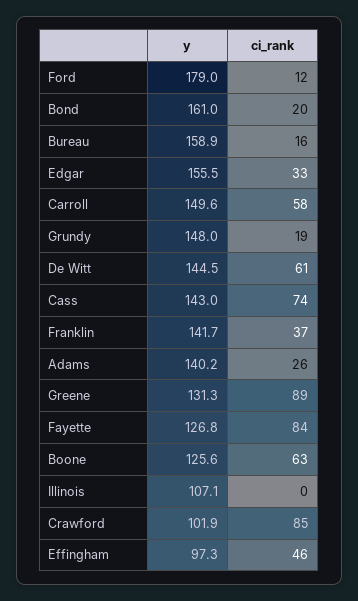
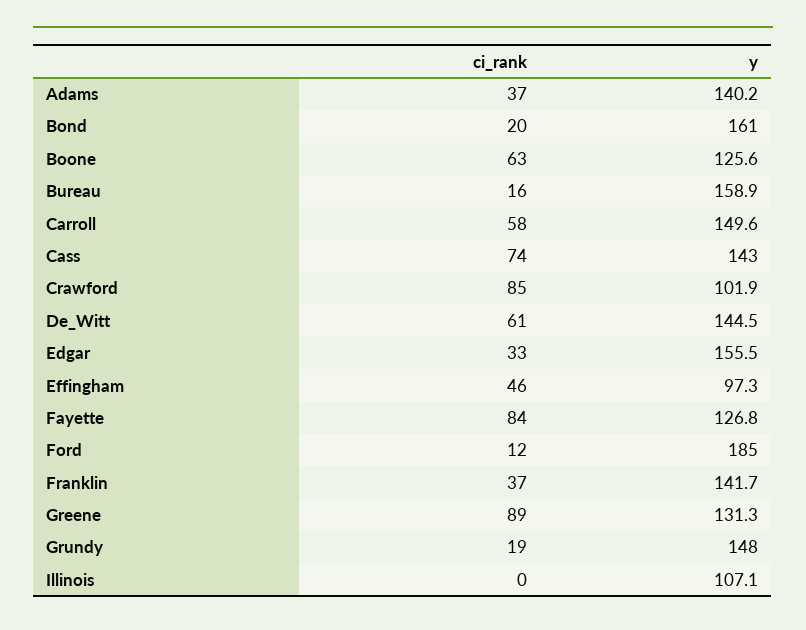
  {
    "y": {
-     "Ford": 179,
+     "Ford": 185,
      "Bond": 161,
      "Bureau": 158.9,
      "Edgar": 155.5,
      "Carroll": 149.6,
      "Grundy": 148,
      "De Witt": 144.5,
      "Cass": 143,
      "Franklin": 141.7,
      "Adams": 140.2,
      "Greene": 131.3,
      "Fayette": 126.8,
      "Boone": 125.6,
      "Illinois": 107.1,
      "Crawford": 101.9,
      "Effingham": 97.3
    },
    "ci_rank": {
      "Ford": 12,
      "Bond": 20,
      "Bureau": 16,
      "Edgar": 33,
      "Carroll": 58,
      "Grundy": 19,
      "De Witt": 61,
      "Cass": 74,
      "Franklin": 37,
-     "Adams": 26,
+     "Adams": 37,
      "Greene": 89,
      "Fayette": 84,
      "Boone": 63,
      "Illinois": 0,
      "Crawford": 85,
      "Effingham": 46
    }
  }

